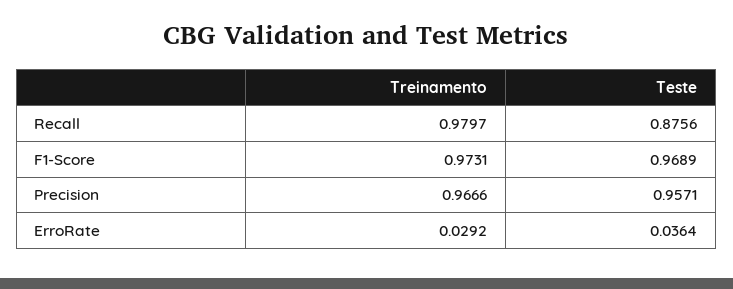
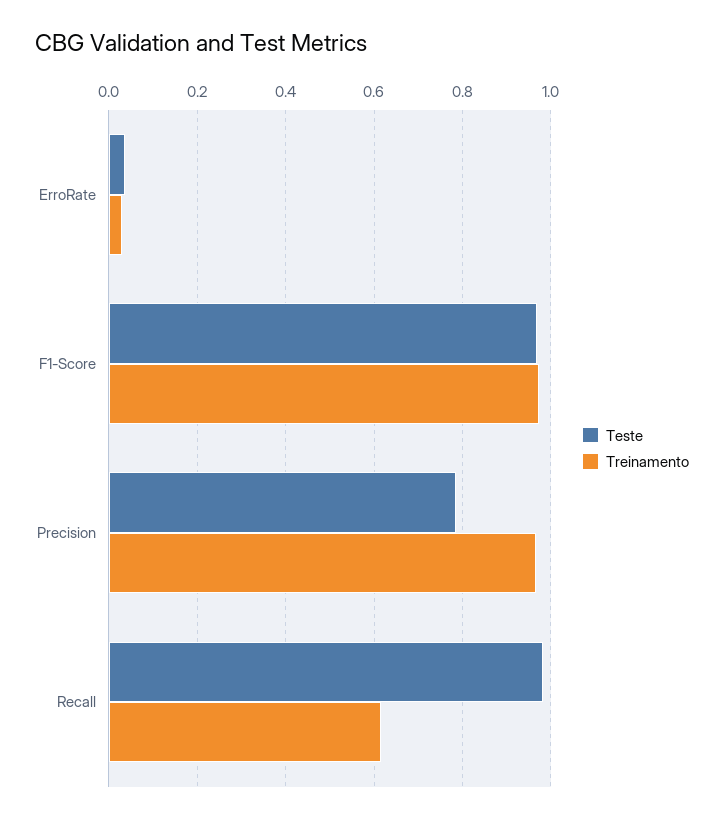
  {
    "Treinamento": {
-     "Recall": 0.9797,
+     "Recall": 0.62,
      "F1-Score": 0.9731,
      "Precision": 0.9666,
      "ErroRate": 0.0292
    },
    "Teste": {
-     "Recall": 0.8756,
+     "Recall": 0.98,
      "F1-Score": 0.9689,
-     "Precision": 0.9571,
+     "Precision": 0.78,
      "ErroRate": 0.0364
    }
  }

